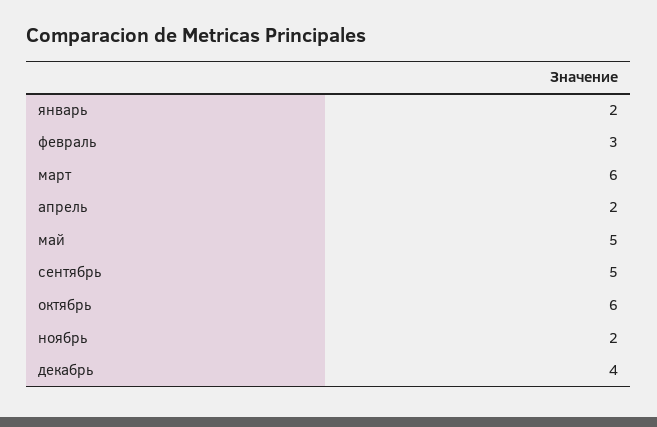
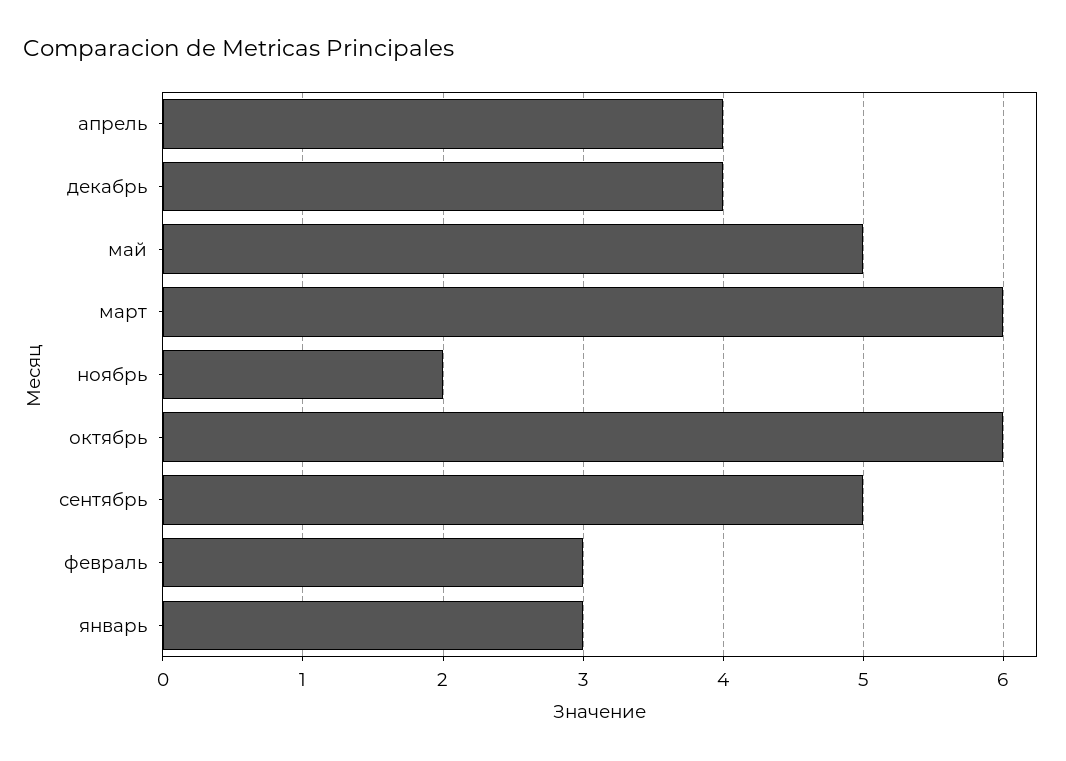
  {
-   "январь": 2,
+   "январь": 3,
    "февраль": 3,
    "март": 6,
-   "апрель": 2,
+   "апрель": 4,
    "май": 5,
    "сентябрь": 5,
    "октябрь": 6,
    "ноябрь": 2,
    "декабрь": 4
  }

